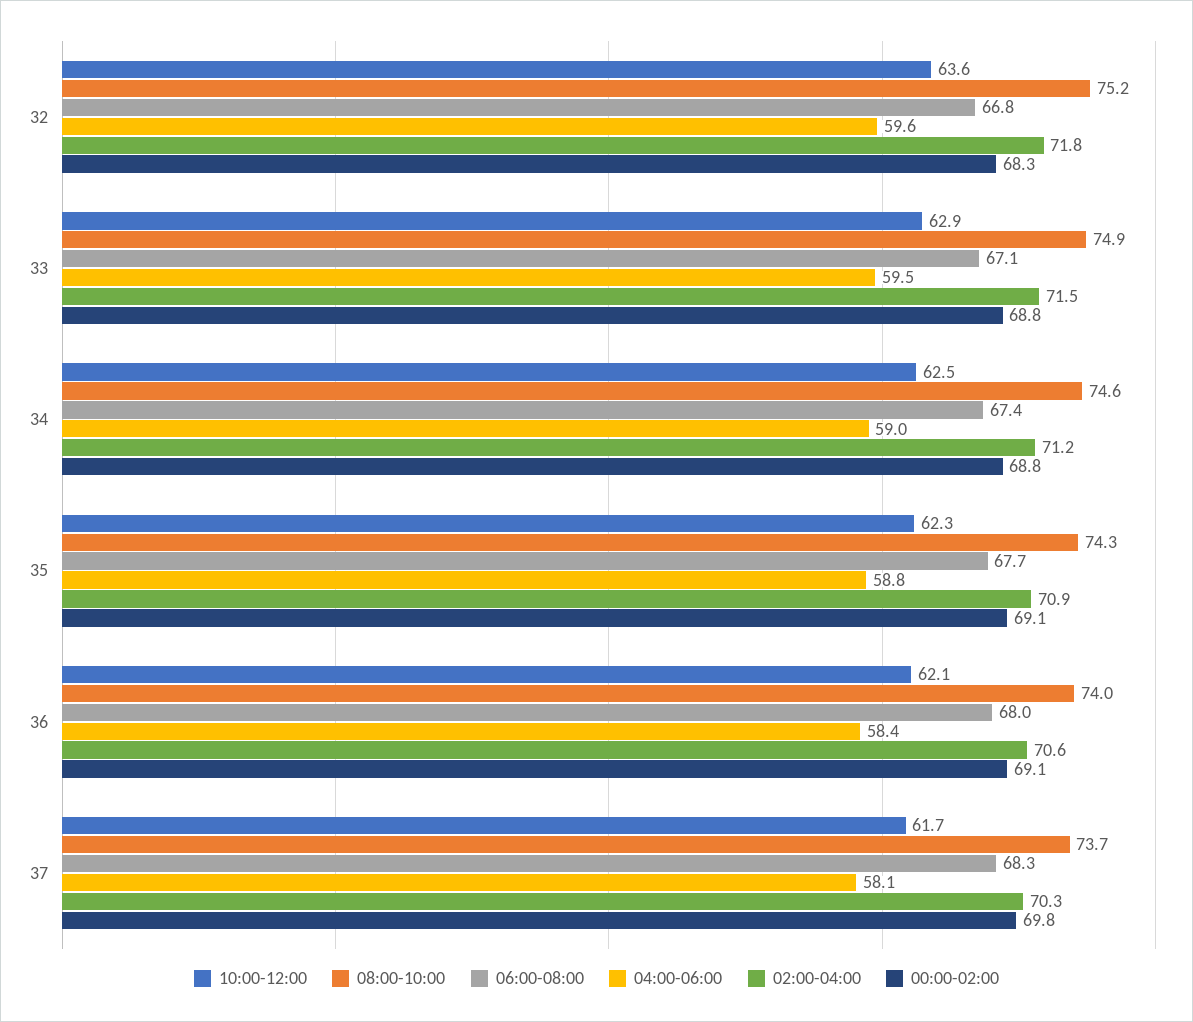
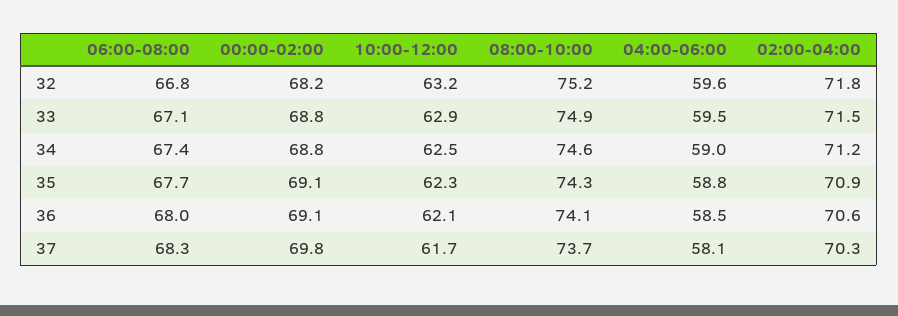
  {
    "10:00-12:00": {
-     "32": 63.6,
+     "32": 63.2,
      "33": 62.9,
      "34": 62.5,
      "35": 62.3,
      "36": 62.1,
      "37": 61.7
    },
    "08:00-10:00": {
      "32": 75.2,
      "33": 74.9,
      "34": 74.6,
      "35": 74.3,
-     "36": 74,
+     "36": 74.1,
      "37": 73.7
    },
    "06:00-08:00": {
      "32": 66.8,
      "33": 67.1,
      "34": 67.4,
      "35": 67.7,
      "36": 68,
      "37": 68.3
    },
    "04:00-06:00": {
      "32": 59.6,
      "33": 59.5,
      "34": 59,
      "35": 58.8,
-     "36": 58.4,
+     "36": 58.5,
      "37": 58.1
    },
    "02:00-04:00": {
      "32": 71.8,
      "33": 71.5,
      "34": 71.2,
      "35": 70.9,
      "36": 70.6,
      "37": 70.3
    },
    "00:00-02:00": {
-     "32": 68.3,
+     "32": 68.2,
      "33": 68.8,
      "34": 68.8,
      "35": 69.1,
      "36": 69.1,
      "37": 69.8
    }
  }

